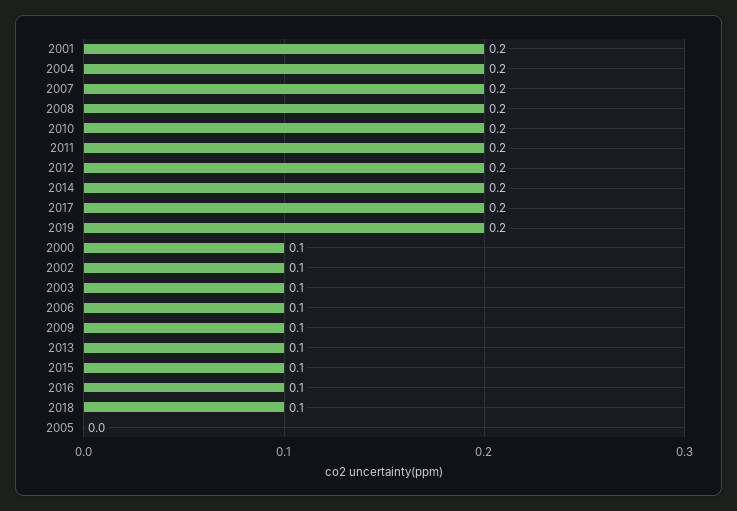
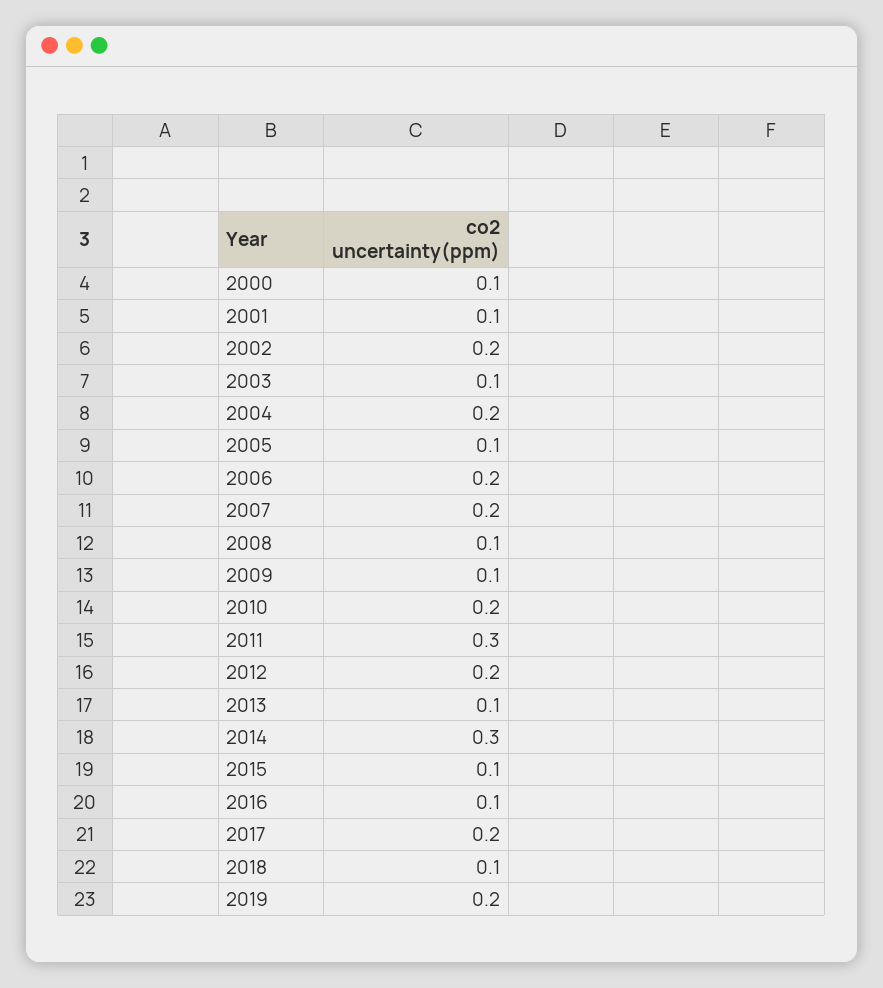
  {
-   "2001": 0.2,
+   "2001": 0.1,
    "2004": 0.2,
    "2007": 0.2,
-   "2008": 0.2,
+   "2008": 0.1,
    "2010": 0.2,
-   "2011": 0.2,
+   "2011": 0.3,
    "2012": 0.2,
-   "2014": 0.2,
+   "2014": 0.3,
    "2017": 0.2,
    "2019": 0.2,
    "2000": 0.1,
-   "2002": 0.1,
+   "2002": 0.2,
    "2003": 0.1,
-   "2006": 0.1,
+   "2006": 0.2,
    "2009": 0.1,
    "2013": 0.1,
    "2015": 0.1,
    "2016": 0.1,
    "2018": 0.1,
-   "2005": 0
+   "2005": 0.1
  }

